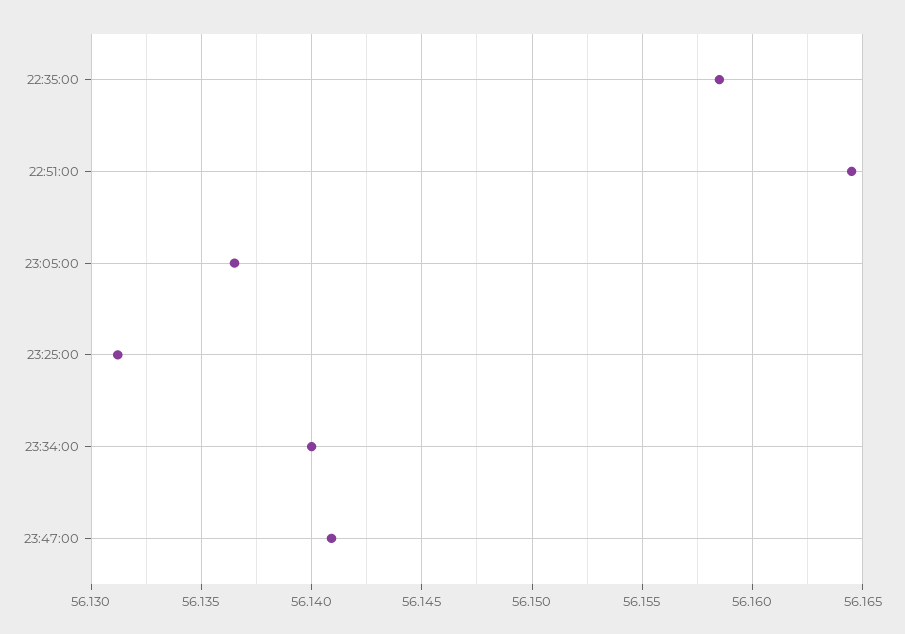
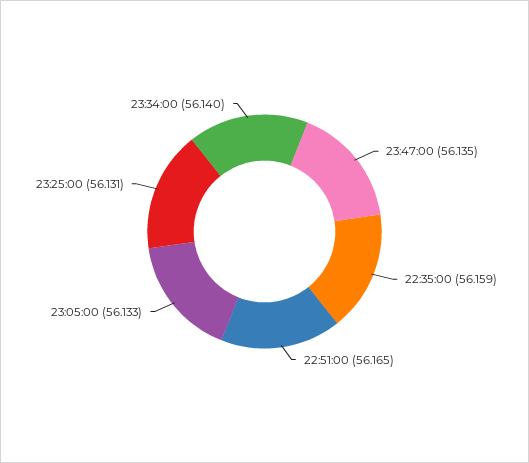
  {
    "22:35:00": 56.159,
    "22:51:00": 56.165,
-   "23:05:00": 56.1365,
+   "23:05:00": 56.133,
    "23:25:00": 56.131,
    "23:34:00": 56.14,
-   "23:47:00": 56.141
+   "23:47:00": 56.135
  }

